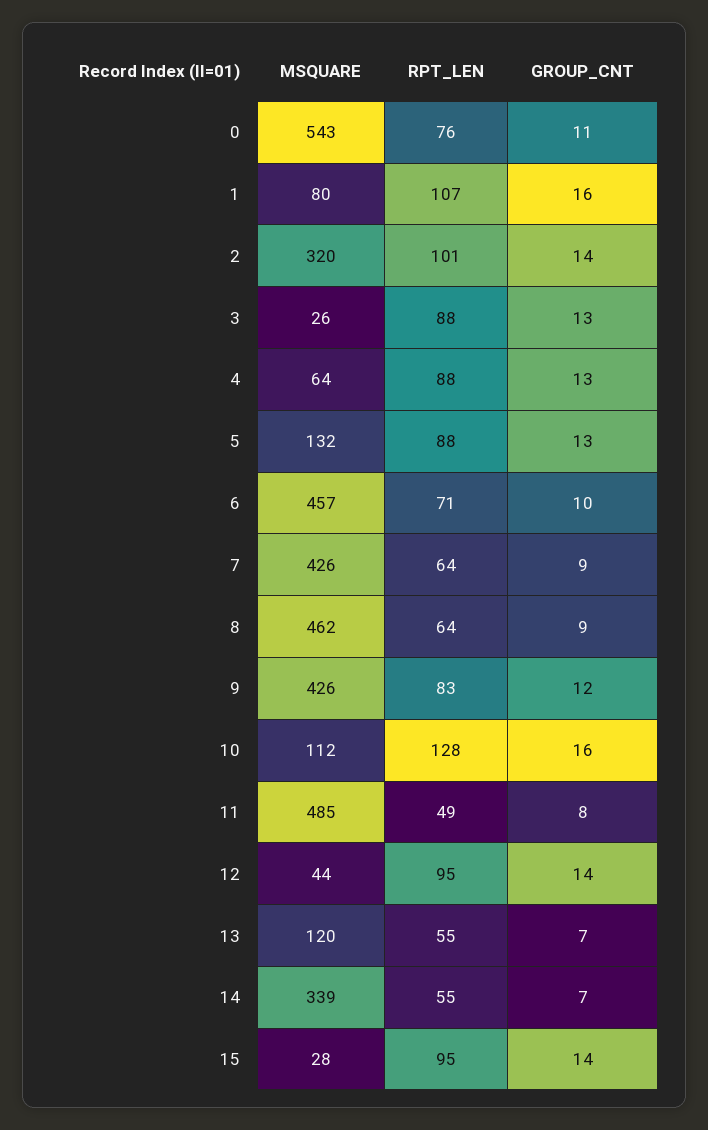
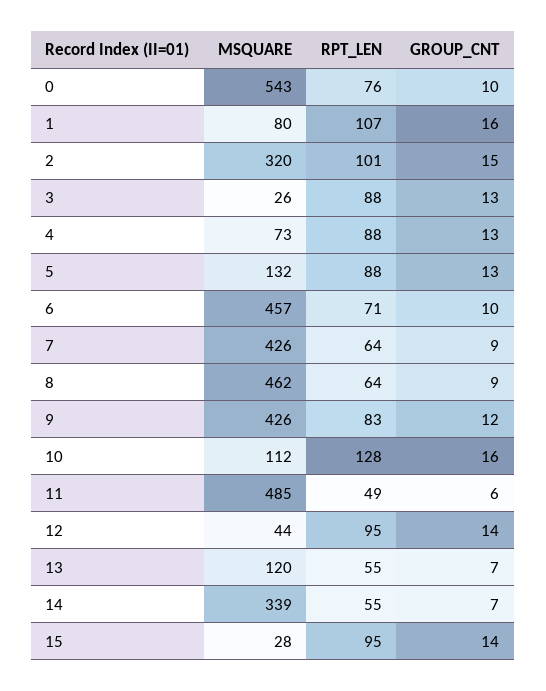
  {
    "MSQUARE": {
      "0": 543,
      "1": 80,
      "2": 320,
      "3": 26,
-     "4": 64,
+     "4": 73,
      "5": 132,
      "6": 457,
      "7": 426,
      "8": 462,
      "9": 426,
      "10": 112,
      "11": 485,
      "12": 44,
      "13": 120,
      "14": 339,
      "15": 28
    },
    "RPT_LEN": {
      "0": 76,
      "1": 107,
      "2": 101,
      "3": 88,
      "4": 88,
      "5": 88,
      "6": 71,
      "7": 64,
      "8": 64,
      "9": 83,
      "10": 128,
      "11": 49,
      "12": 95,
      "13": 55,
      "14": 55,
      "15": 95
    },
    "GROUP_CNT": {
-     "0": 11,
+     "0": 10,
      "1": 16,
-     "2": 14,
+     "2": 15,
      "3": 13,
      "4": 13,
      "5": 13,
      "6": 10,
      "7": 9,
      "8": 9,
      "9": 12,
      "10": 16,
-     "11": 8,
+     "11": 6,
      "12": 14,
      "13": 7,
      "14": 7,
      "15": 14
    }
  }

